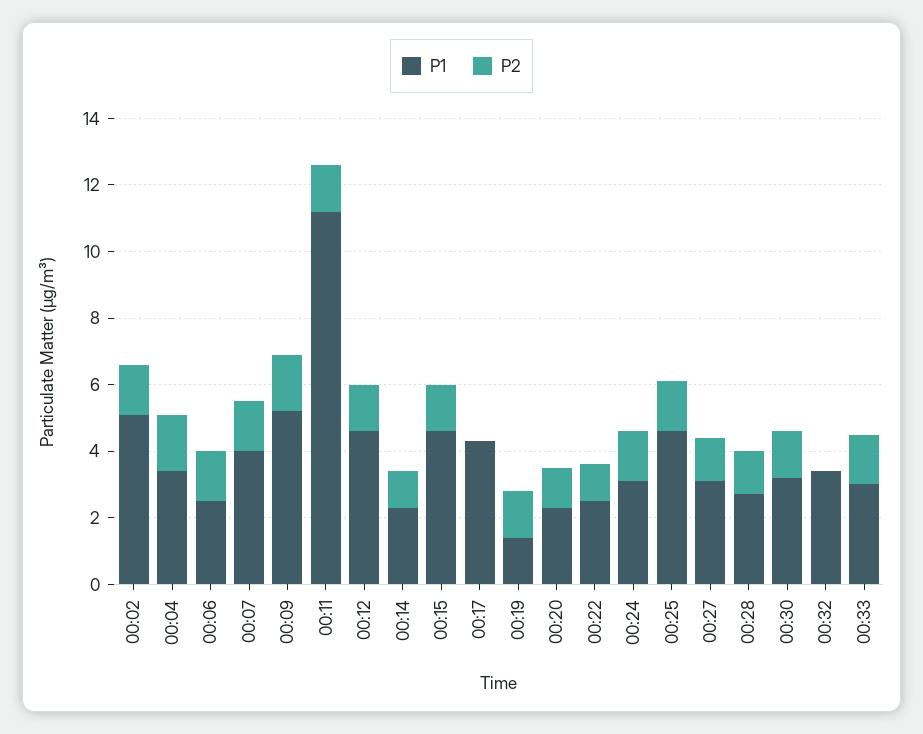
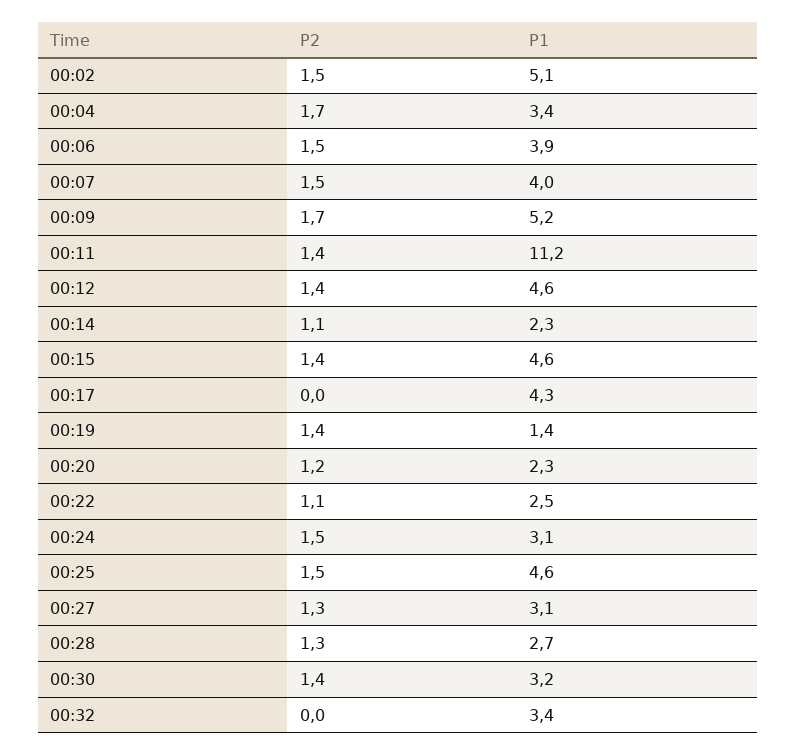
  {
    "P1": {
      "00:02": 5.1,
      "00:04": 3.4,
-     "00:06": 2.5,
+     "00:06": 3.9,
      "00:07": 4,
      "00:09": 5.2,
      "00:11": 11.2,
      "00:12": 4.6,
      "00:14": 2.3,
      "00:15": 4.6,
      "00:17": 4.3,
      "00:19": 1.4,
      "00:20": 2.3,
      "00:22": 2.5,
      "00:24": 3.1,
      "00:25": 4.6,
      "00:27": 3.1,
      "00:28": 2.7,
      "00:30": 3.2,
-     "00:32": 3.4,
+     "00:32": 3.4
-     "00:33": 3
    },
    "P2": {
      "00:02": 1.5,
      "00:04": 1.7,
      "00:06": 1.5,
      "00:07": 1.5,
      "00:09": 1.7,
      "00:11": 1.4,
      "00:12": 1.4,
      "00:14": 1.1,
      "00:15": 1.4,
      "00:17": 0,
      "00:19": 1.4,
      "00:20": 1.2,
      "00:22": 1.1,
      "00:24": 1.5,
      "00:25": 1.5,
      "00:27": 1.3,
      "00:28": 1.3,
      "00:30": 1.4,
-     "00:32": 0,
+     "00:32": 0
-     "00:33": 1.5
    }
  }

